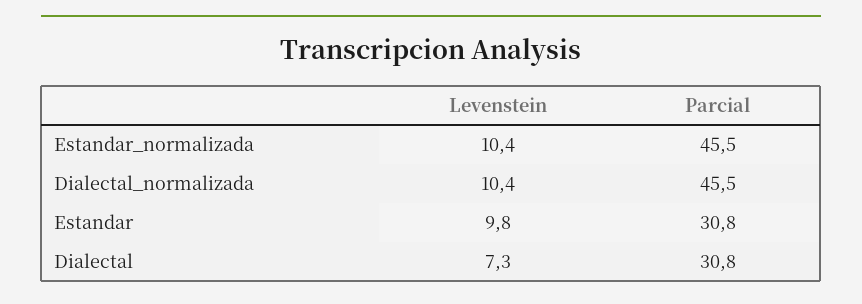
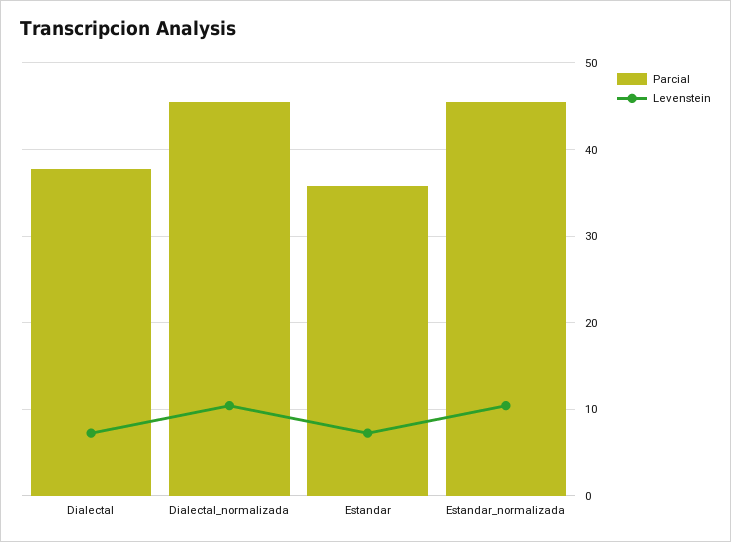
  {
    "Levenstein": {
      "Estandar_normalizada": 10.4,
      "Dialectal_normalizada": 10.4,
-     "Estandar": 9.8,
+     "Estandar": 7,
      "Dialectal": 7.3
    },
    "Parcial": {
      "Estandar_normalizada": 45.5,
      "Dialectal_normalizada": 45.5,
-     "Estandar": 30.8,
+     "Estandar": 36,
-     "Dialectal": 30.8
+     "Dialectal": 38
    }
  }

